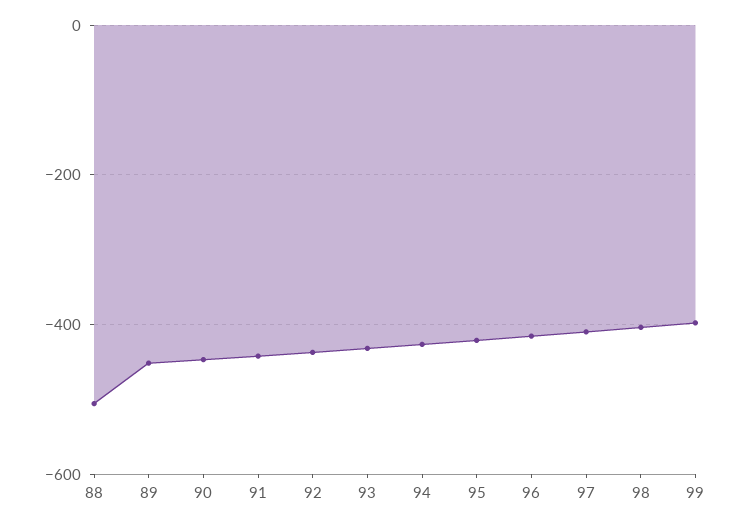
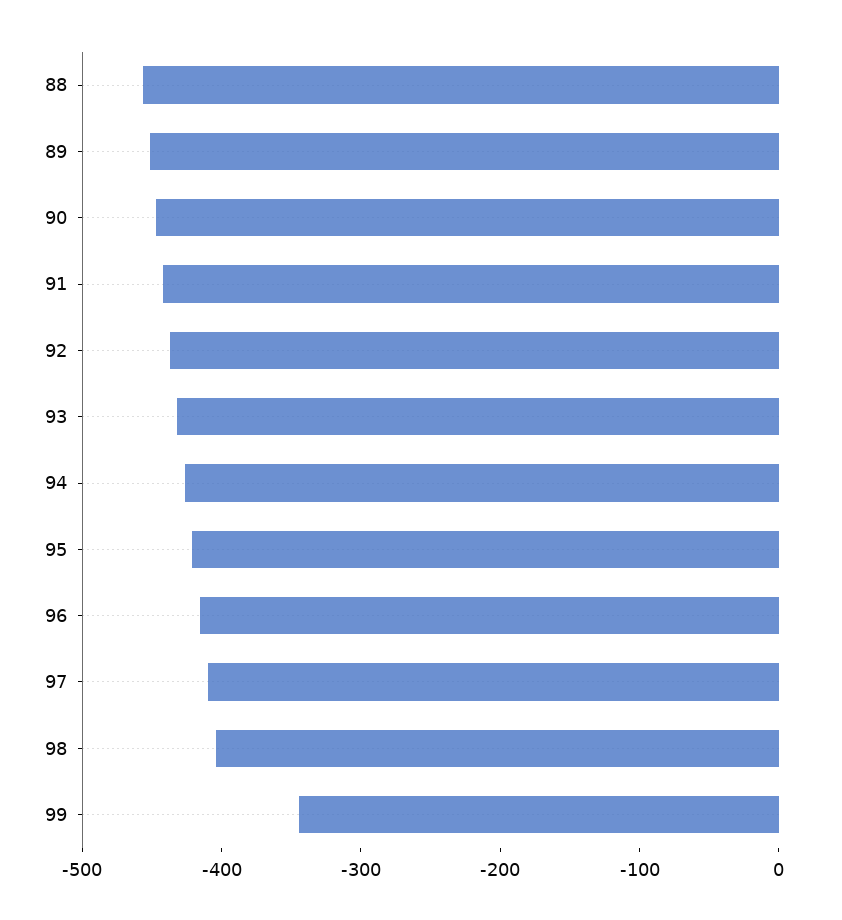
  {
-   "88": -500,
+   "88": -460,
    "89": -460,
    "90": -440,
    "91": -440,
    "92": -440,
    "93": -440,
    "94": -420,
    "95": -420,
    "96": -420,
    "97": -400,
    "98": -400,
-   "99": -400
+   "99": -340
  }

